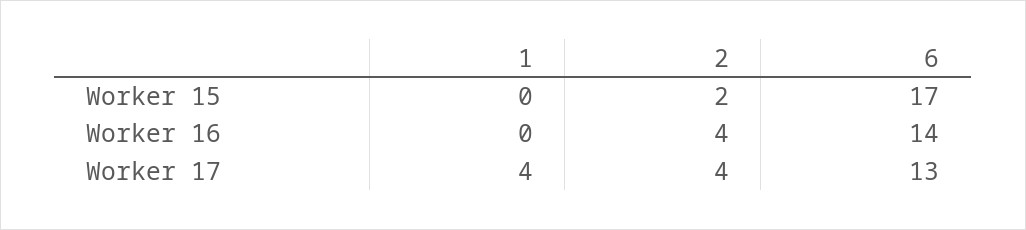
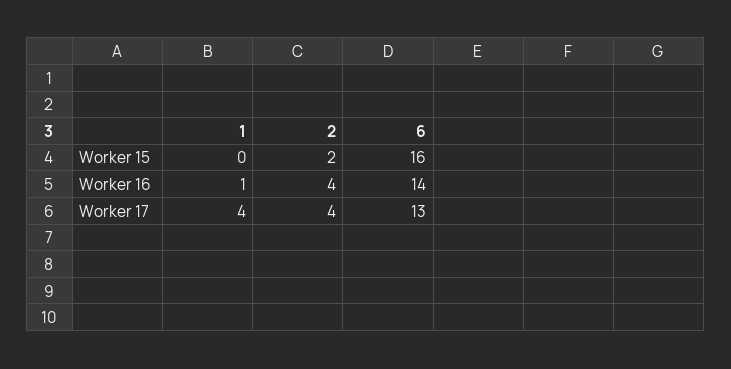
  {
    "1": {
      "Worker 15": 0,
-     "Worker 16": 0,
+     "Worker 16": 1,
      "Worker 17": 4
    },
    "2": {
      "Worker 15": 2,
      "Worker 16": 4,
      "Worker 17": 4
    },
    "6": {
-     "Worker 15": 17,
+     "Worker 15": 16,
      "Worker 16": 14,
      "Worker 17": 13
    }
  }

